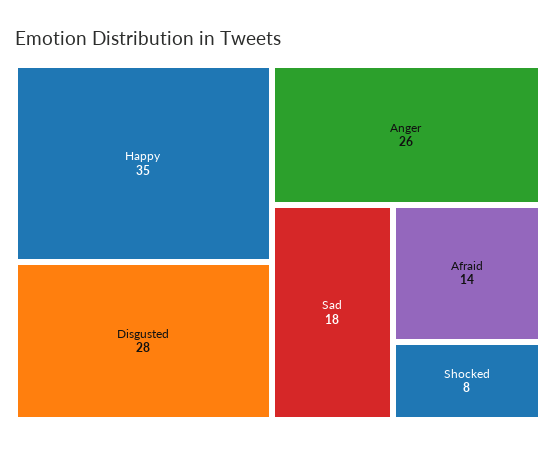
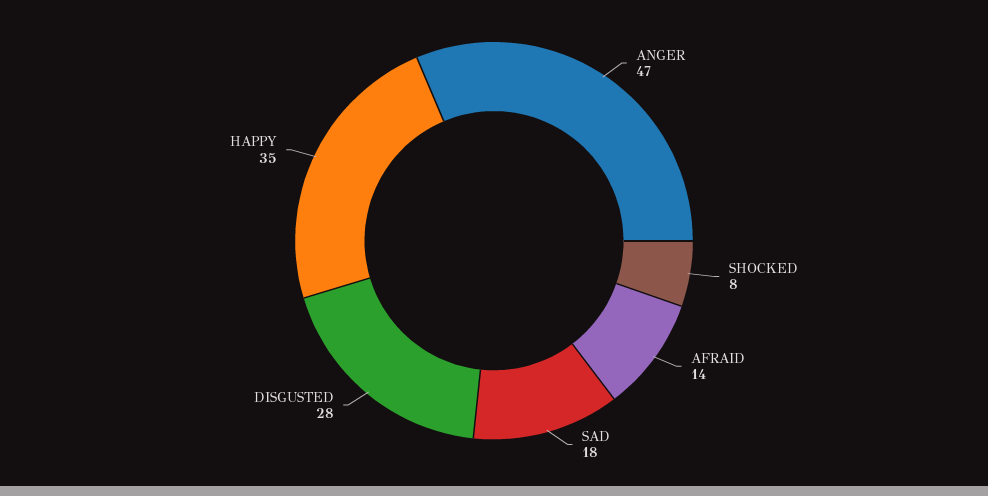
  {
    "Happy": 35,
    "Disgusted": 28,
-   "Anger": 26,
+   "Anger": 47,
    "Sad": 18,
    "Afraid": 14,
    "Shocked": 8
  }

